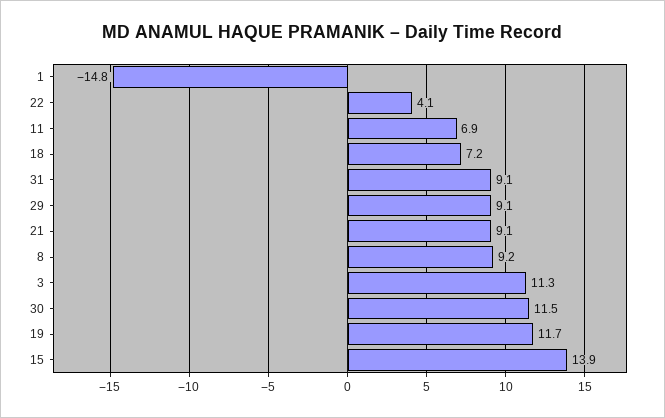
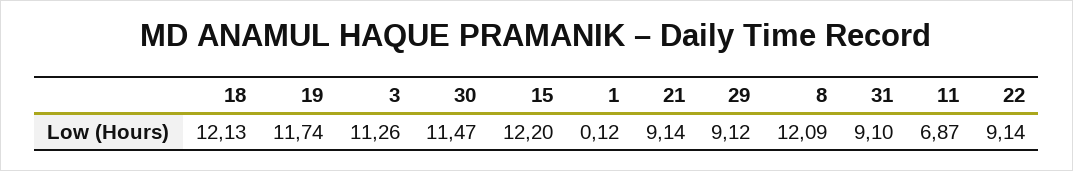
  {
-   "1": -14.8,
+   "1": 0.12,
-   "22": 4.1,
+   "22": 9.14,
    "11": 6.87,
-   "18": 7.2,
+   "18": 12.13,
    "31": 9.1,
    "29": 9.12,
    "21": 9.14,
-   "8": 9.2,
+   "8": 12.09,
    "3": 11.26,
    "30": 11.47,
    "19": 11.74,
-   "15": 13.9
+   "15": 12.2
  }

